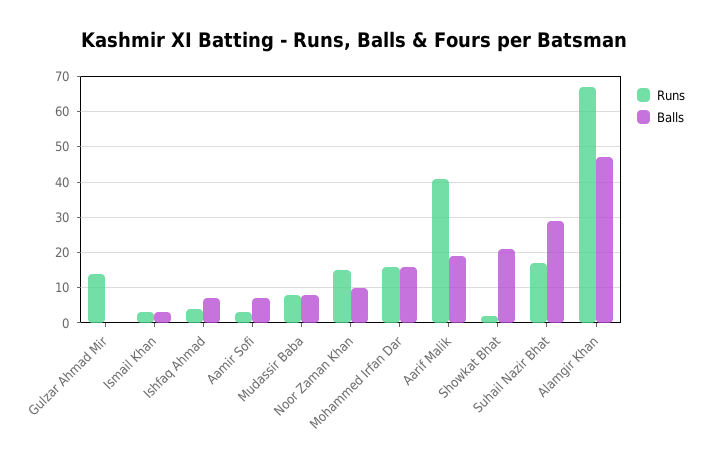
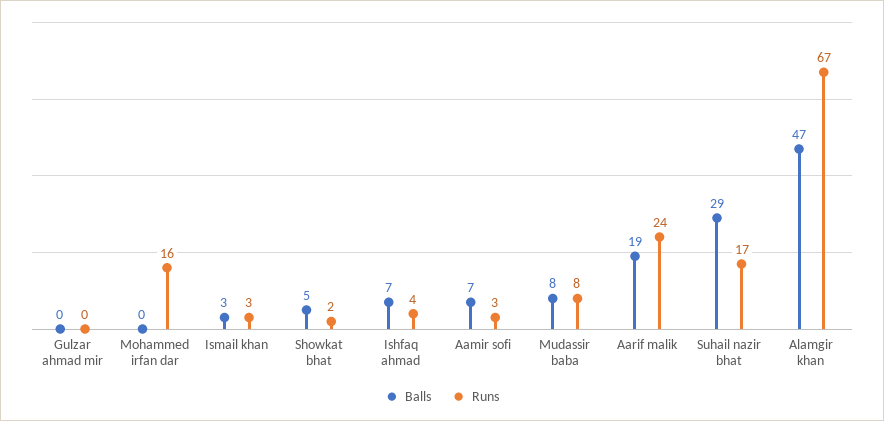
  {
    "Runs": {
-     "Gulzar Ahmad Mir": 15,
+     "Gulzar Ahmad Mir": 0,
      "Ismail Khan": 3,
      "Ishfaq Ahmad": 4,
      "Aamir Sofi": 3,
      "Mudassir Baba": 8,
-     "Noor Zaman Khan": 15,
      "Mohammed Irfan Dar": 16,
-     "Aarif Malik": 40,
+     "Aarif Malik": 24,
      "Showkat Bhat": 2,
      "Suhail Nazir Bhat": 17,
      "Alamgir Khan": 67
    },
    "Balls": {
      "Gulzar Ahmad Mir": 0,
      "Ismail Khan": 3,
      "Ishfaq Ahmad": 7,
      "Aamir Sofi": 7,
      "Mudassir Baba": 8,
-     "Noor Zaman Khan": 10,
-     "Mohammed Irfan Dar": 15,
+     "Mohammed Irfan Dar": 0,
      "Aarif Malik": 19,
-     "Showkat Bhat": 20,
+     "Showkat Bhat": 5,
      "Suhail Nazir Bhat": 29,
      "Alamgir Khan": 47
    }
  }

